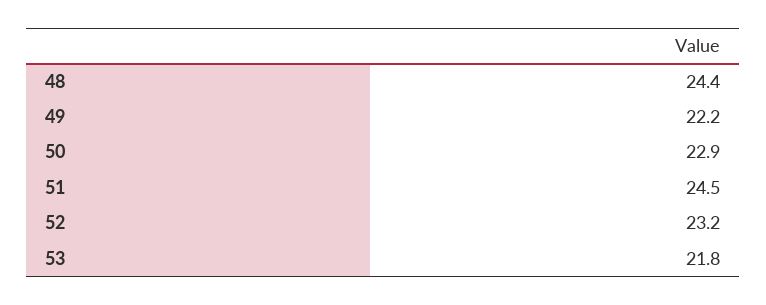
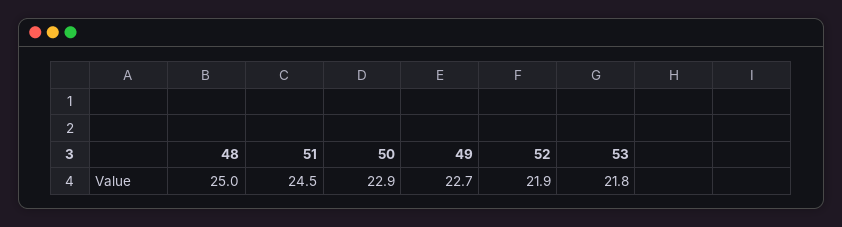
  {
-   "48": 24.4,
+   "48": 25,
-   "49": 22.2,
+   "49": 22.7,
    "50": 22.9,
    "51": 24.5,
-   "52": 23.2,
+   "52": 21.9,
    "53": 21.8
  }

